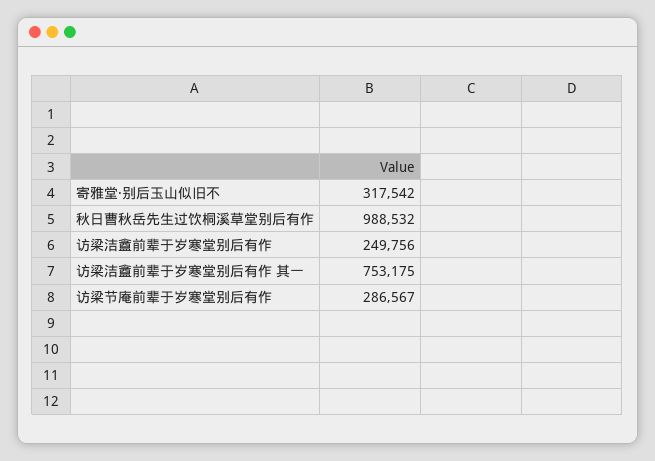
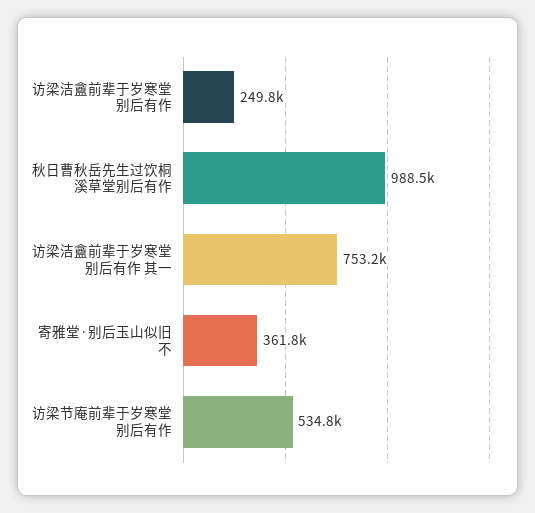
  {
-   "寄雅堂·别后玉山似旧不": 317542,
+   "寄雅堂·别后玉山似旧不": 361800,
    "秋日曹秋岳先生过饮桐溪草堂别后有作": 988532,
    "访梁洁盦前辈于岁寒堂别后有作": 249756,
    "访梁洁盦前辈于岁寒堂别后有作 其一": 753175,
-   "访梁节庵前辈于岁寒堂别后有作": 286567
+   "访梁节庵前辈于岁寒堂别后有作": 534800
  }

